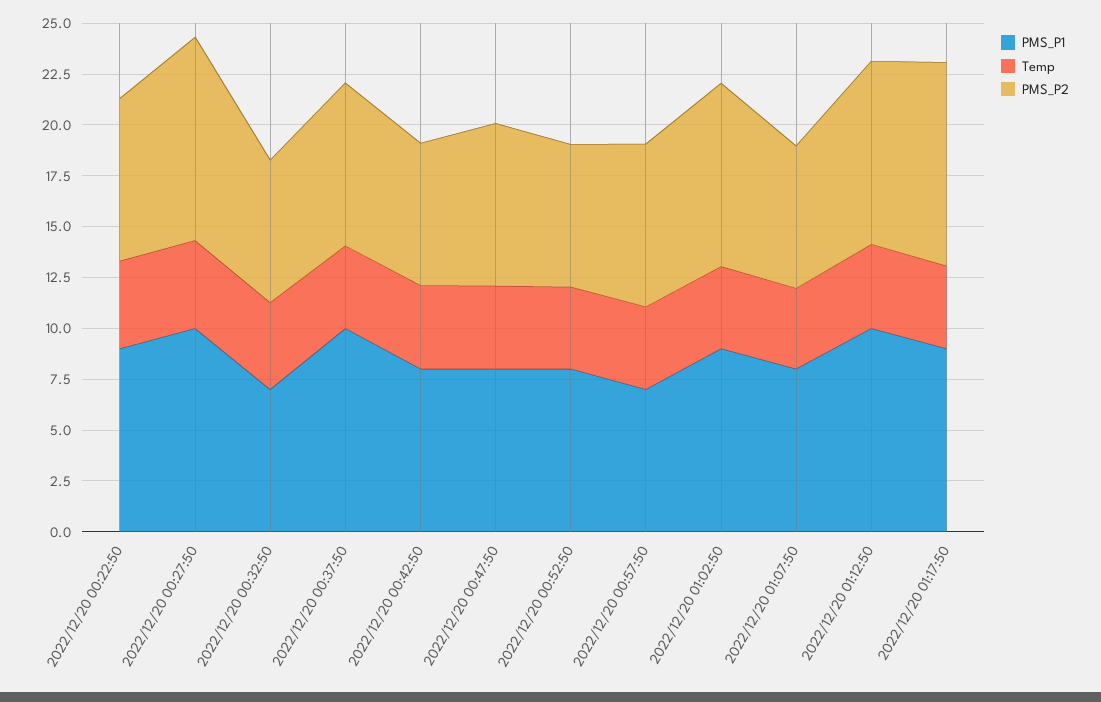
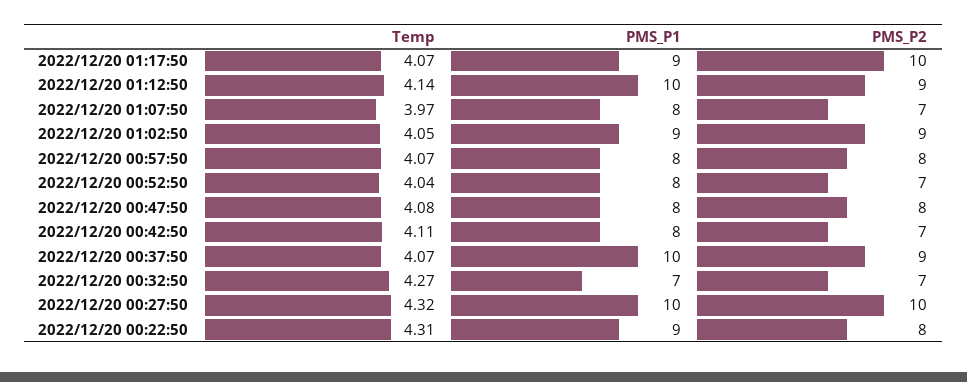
  {
    "PMS_P1": {
      "2022/12/20 00:22:50": 9,
      "2022/12/20 00:27:50": 10,
      "2022/12/20 00:32:50": 7,
      "2022/12/20 00:37:50": 10,
      "2022/12/20 00:42:50": 8,
      "2022/12/20 00:47:50": 8,
      "2022/12/20 00:52:50": 8,
-     "2022/12/20 00:57:50": 7,
+     "2022/12/20 00:57:50": 8,
      "2022/12/20 01:02:50": 9,
      "2022/12/20 01:07:50": 8,
      "2022/12/20 01:12:50": 10,
      "2022/12/20 01:17:50": 9
    },
    "Temp": {
      "2022/12/20 00:22:50": 4.31,
      "2022/12/20 00:27:50": 4.32,
      "2022/12/20 00:32:50": 4.27,
      "2022/12/20 00:37:50": 4.07,
      "2022/12/20 00:42:50": 4.11,
      "2022/12/20 00:47:50": 4.08,
      "2022/12/20 00:52:50": 4.04,
      "2022/12/20 00:57:50": 4.07,
      "2022/12/20 01:02:50": 4.05,
      "2022/12/20 01:07:50": 3.97,
      "2022/12/20 01:12:50": 4.14,
      "2022/12/20 01:17:50": 4.07
    },
    "PMS_P2": {
      "2022/12/20 00:22:50": 8,
      "2022/12/20 00:27:50": 10,
      "2022/12/20 00:32:50": 7,
-     "2022/12/20 00:37:50": 8,
+     "2022/12/20 00:37:50": 9,
      "2022/12/20 00:42:50": 7,
      "2022/12/20 00:47:50": 8,
      "2022/12/20 00:52:50": 7,
      "2022/12/20 00:57:50": 8,
      "2022/12/20 01:02:50": 9,
      "2022/12/20 01:07:50": 7,
      "2022/12/20 01:12:50": 9,
      "2022/12/20 01:17:50": 10
    }
  }

